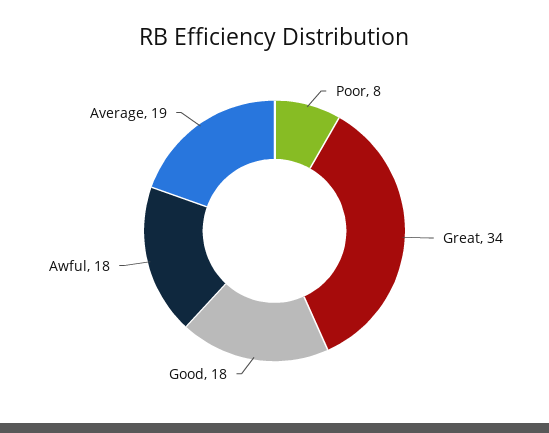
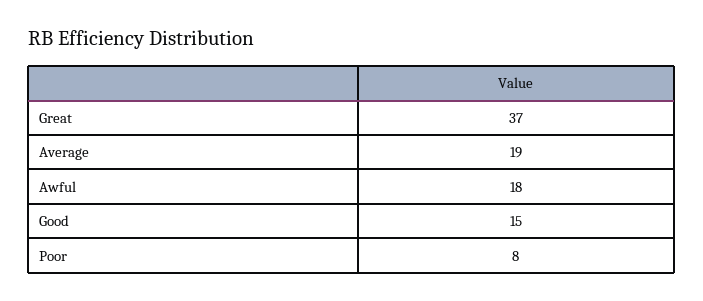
  {
    "Poor": 8,
-   "Great": 34,
+   "Great": 37,
-   "Good": 18,
+   "Good": 15,
    "Awful": 18,
    "Average": 19
  }

